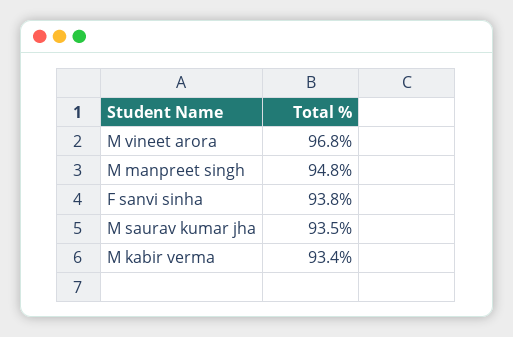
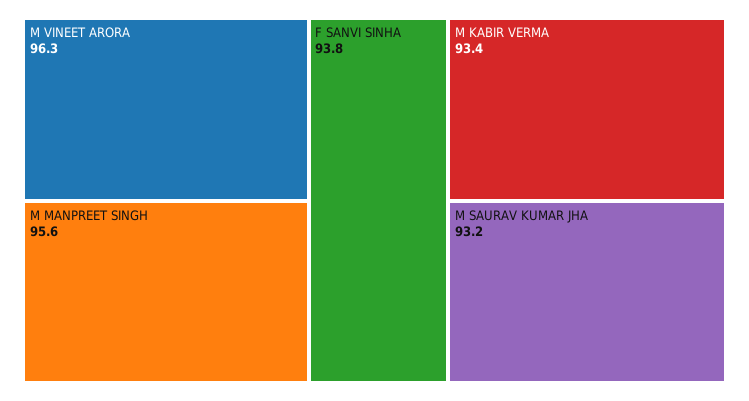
  {
-   "M vineet arora": 96.8,
+   "M vineet arora": 96.3,
-   "M manpreet singh": 94.8,
+   "M manpreet singh": 95.6,
    "F sanvi sinha": 93.8,
-   "M saurav kumar jha": 93.5,
+   "M saurav kumar jha": 93.2,
    "M kabir verma": 93.4
  }

